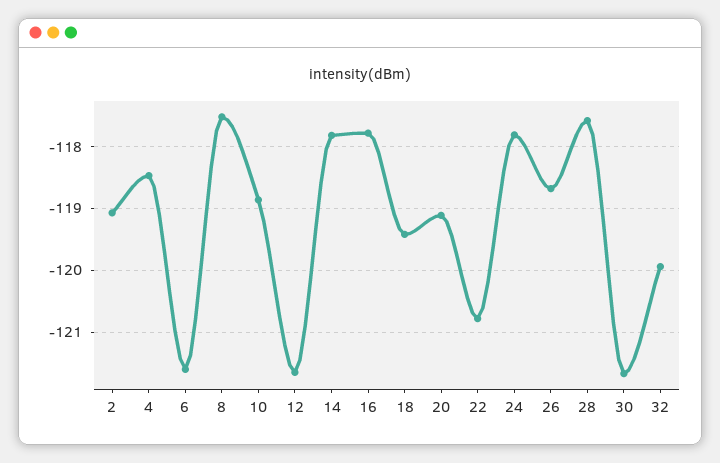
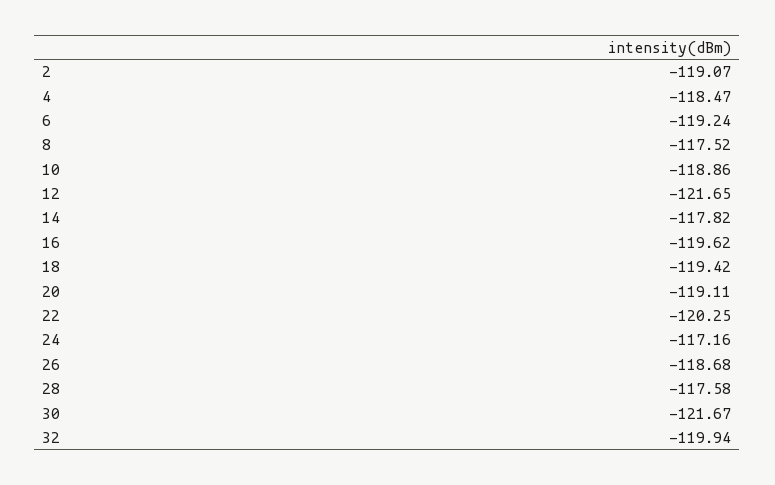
  {
    "2": -119.07,
    "4": -118.47,
-   "6": -121.6,
+   "6": -119.24,
    "8": -117.52,
    "10": -118.86,
    "12": -121.65,
    "14": -117.82,
-   "16": -117.8,
+   "16": -119.62,
    "18": -119.42,
    "20": -119.11,
-   "22": -120.8,
+   "22": -120.25,
-   "24": -117.8,
+   "24": -117.16,
    "26": -118.68,
    "28": -117.58,
    "30": -121.67,
    "32": -119.94
  }

